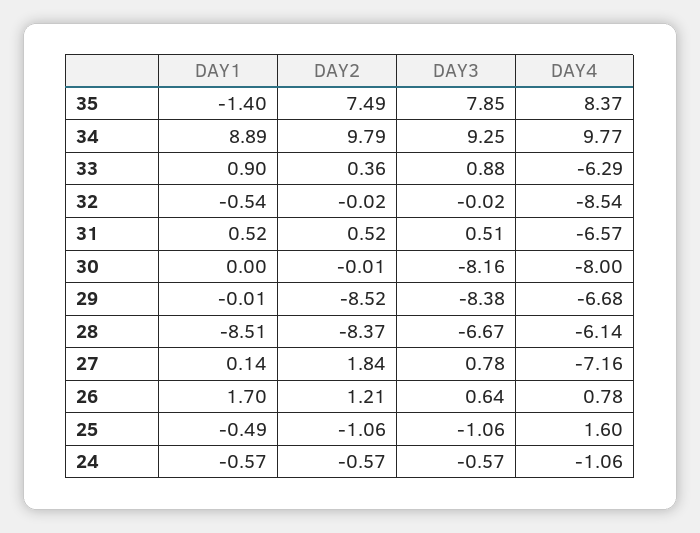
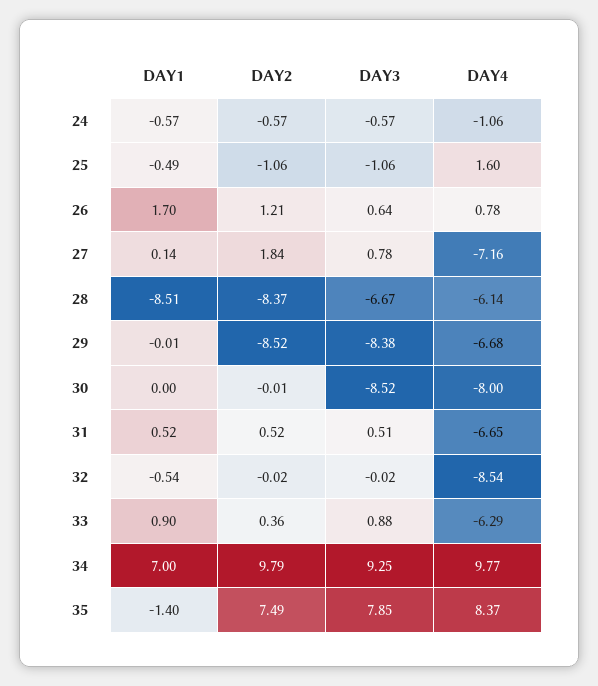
  {
    "DAY1": {
      "35": -1.4,
-     "34": 8.89,
+     "34": 7,
      "33": 0.9,
      "32": -0.54,
      "31": 0.52,
      "30": 0,
      "29": -0.01,
      "28": -8.51,
      "27": 0.14,
      "26": 1.7,
      "25": -0.49,
      "24": -0.57
    },
    "DAY2": {
      "35": 7.49,
      "34": 9.79,
      "33": 0.36,
      "32": -0.02,
      "31": 0.52,
      "30": -0.01,
      "29": -8.52,
      "28": -8.37,
      "27": 1.84,
      "26": 1.21,
      "25": -1.06,
      "24": -0.57
    },
    "DAY3": {
      "35": 7.85,
      "34": 9.25,
      "33": 0.88,
      "32": -0.02,
      "31": 0.51,
-     "30": -8.16,
+     "30": -8.52,
      "29": -8.38,
      "28": -6.67,
      "27": 0.78,
      "26": 0.64,
      "25": -1.06,
      "24": -0.57
    },
    "DAY4": {
      "35": 8.37,
      "34": 9.77,
      "33": -6.29,
      "32": -8.54,
-     "31": -6.57,
+     "31": -6.65,
      "30": -8,
      "29": -6.68,
      "28": -6.14,
      "27": -7.16,
      "26": 0.78,
      "25": 1.6,
      "24": -1.06
    }
  }

